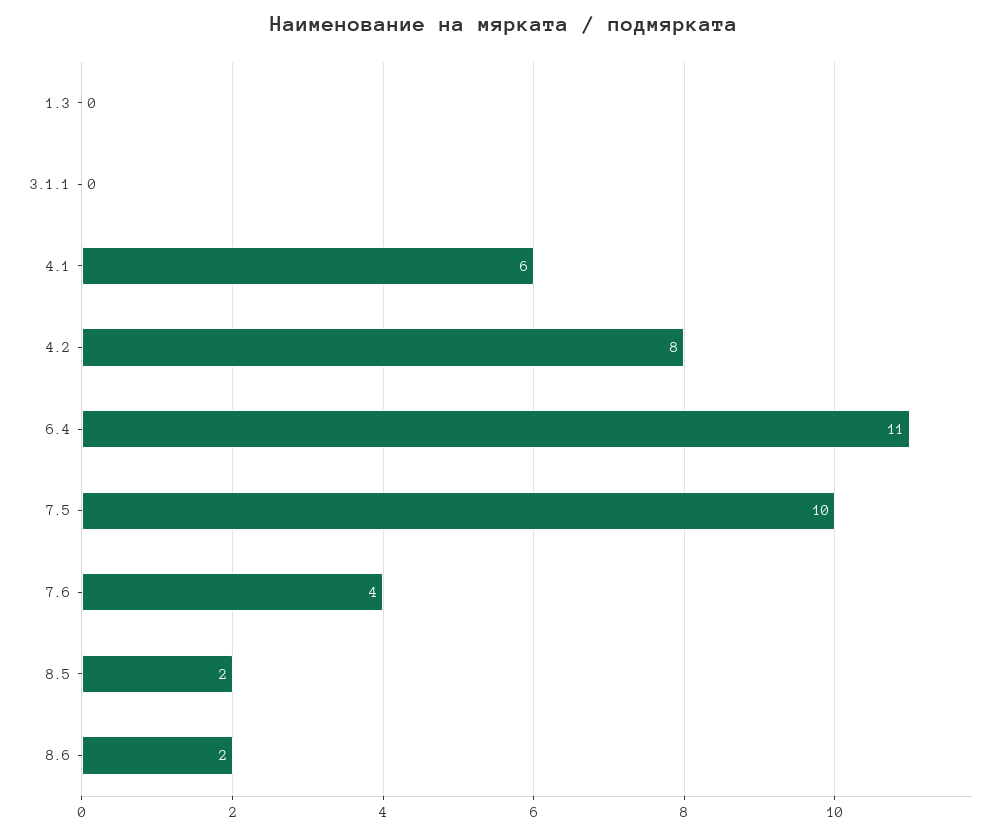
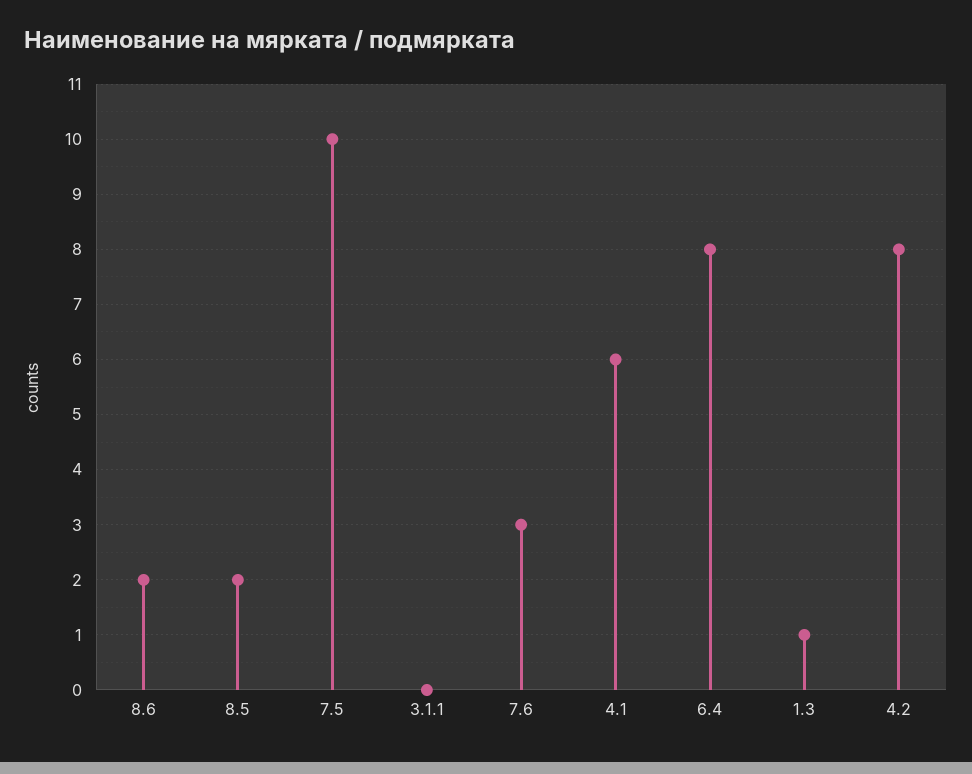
  {
-   "1.3": 0,
+   "1.3": 1,
    "3.1.1": 0,
    "4.1": 6,
    "4.2": 8,
-   "6.4": 11,
+   "6.4": 8,
    "7.5": 10,
-   "7.6": 4,
+   "7.6": 3,
    "8.5": 2,
    "8.6": 2
  }

